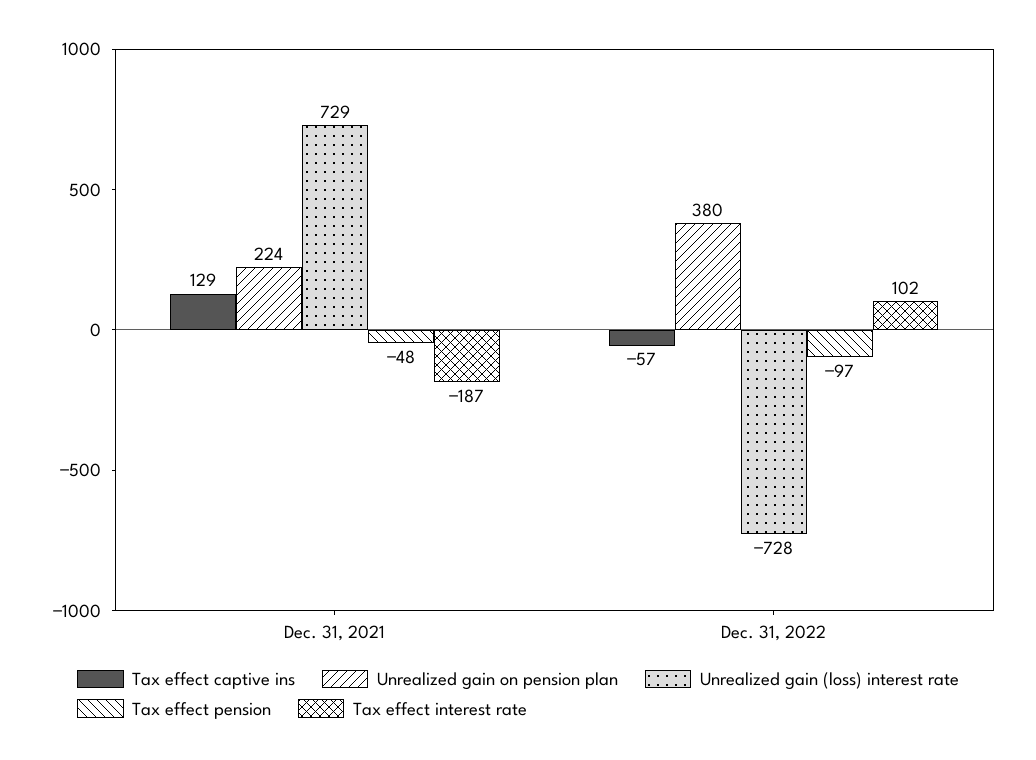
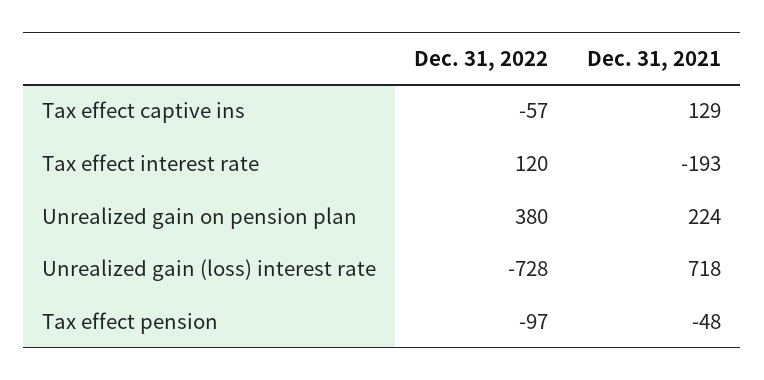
  {
    "Tax effect captive ins": {
      "Dec. 31, 2021": 129,
      "Dec. 31, 2022": -57
    },
    "Unrealized gain on pension plan": {
      "Dec. 31, 2021": 224,
      "Dec. 31, 2022": 380
    },
    "Unrealized gain (loss) interest rate": {
-     "Dec. 31, 2021": 729,
+     "Dec. 31, 2021": 718,
      "Dec. 31, 2022": -728
    },
    "Tax effect pension": {
      "Dec. 31, 2021": -48,
      "Dec. 31, 2022": -97
    },
    "Tax effect interest rate": {
-     "Dec. 31, 2021": -187,
+     "Dec. 31, 2021": -193,
-     "Dec. 31, 2022": 102
+     "Dec. 31, 2022": 120
    }
  }

